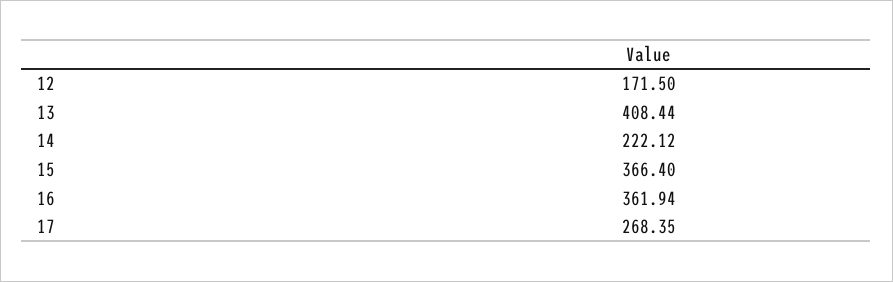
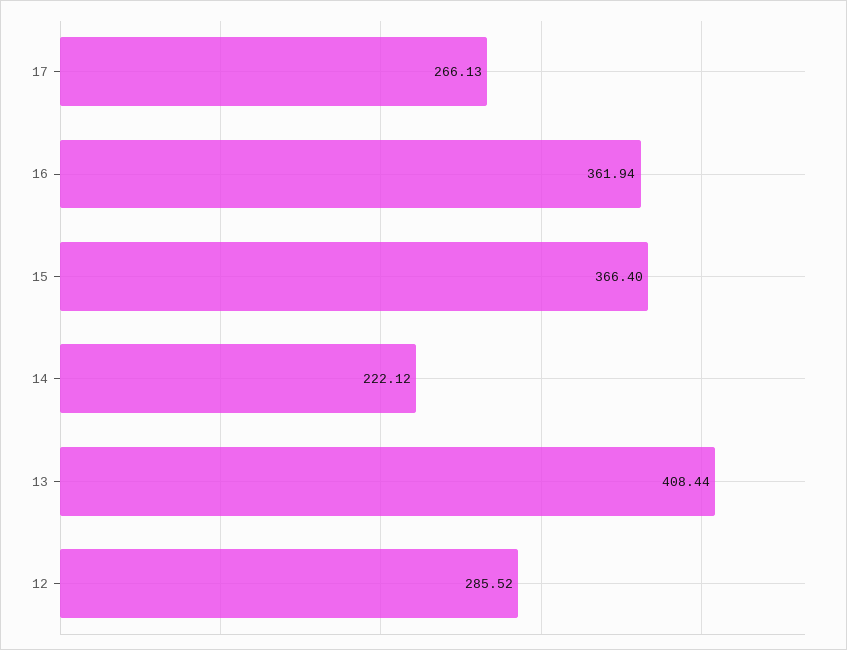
  {
-   "12": 171.5,
+   "12": 285.52,
    "13": 408.44,
    "14": 222.12,
    "15": 366.4,
    "16": 361.94,
-   "17": 268.35
+   "17": 266.13
  }

